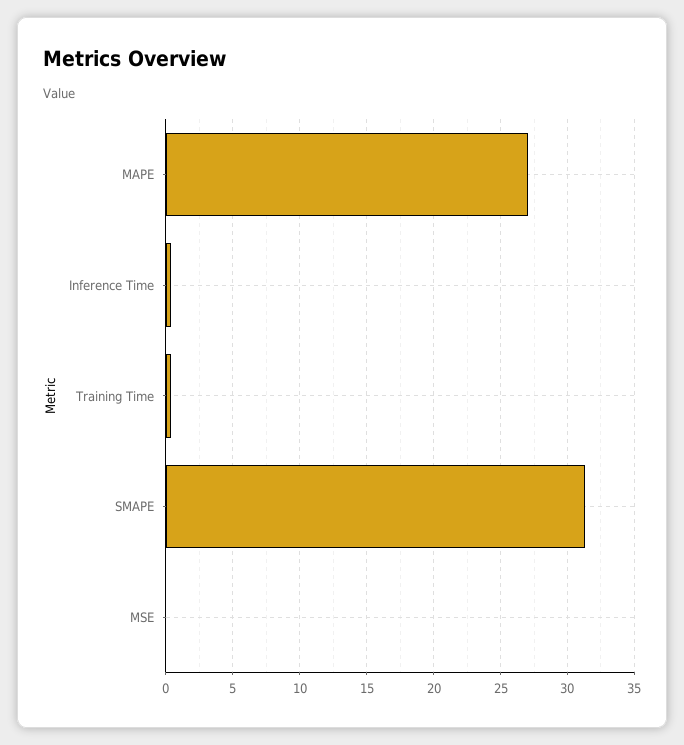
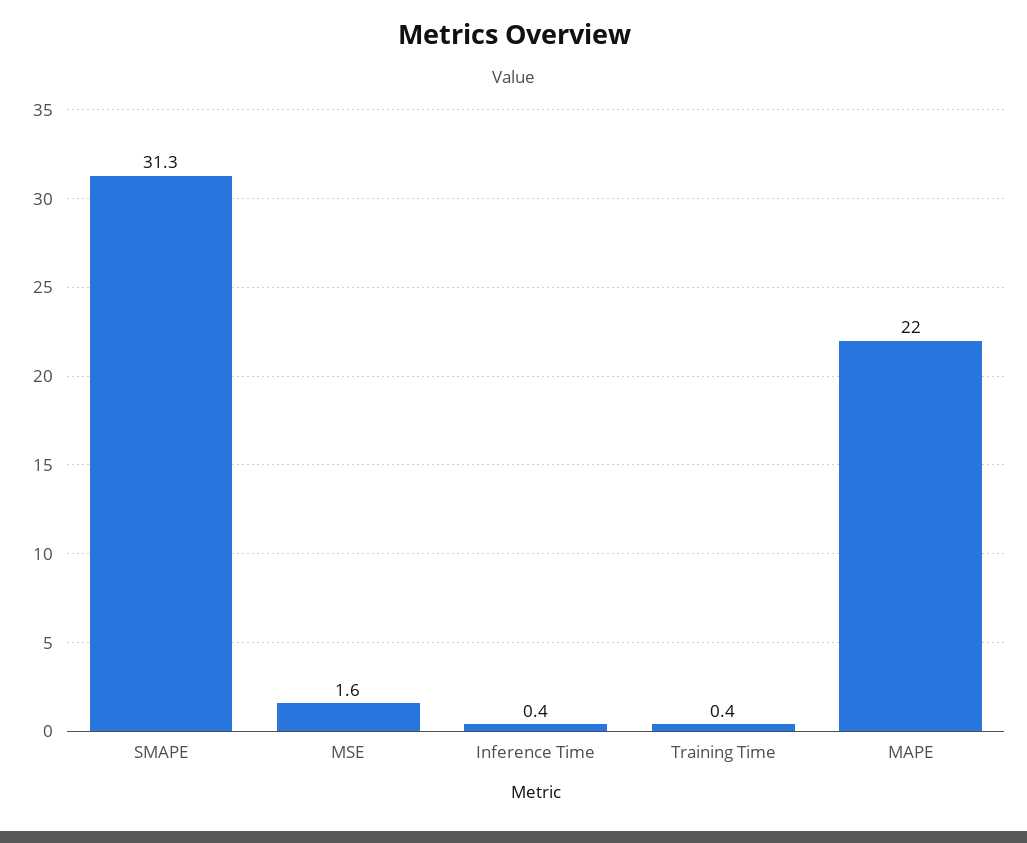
  {
-   "MAPE": 27,
+   "MAPE": 22,
    "Inference Time": 0.4,
    "Training Time": 0.4,
    "SMAPE": 31.3,
-   "MSE": 0
+   "MSE": 1.6
  }

